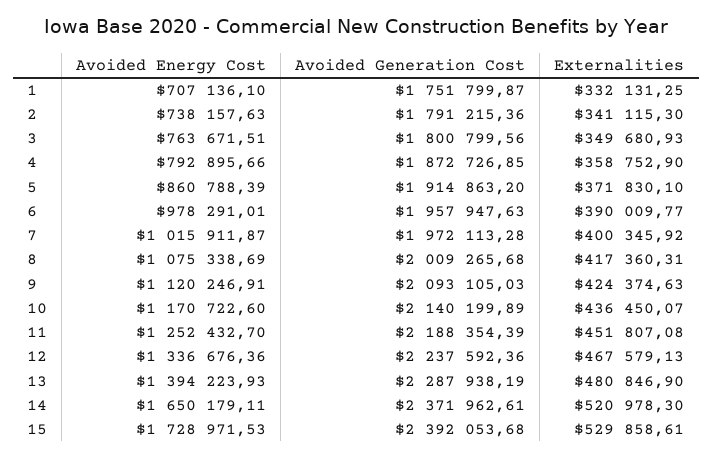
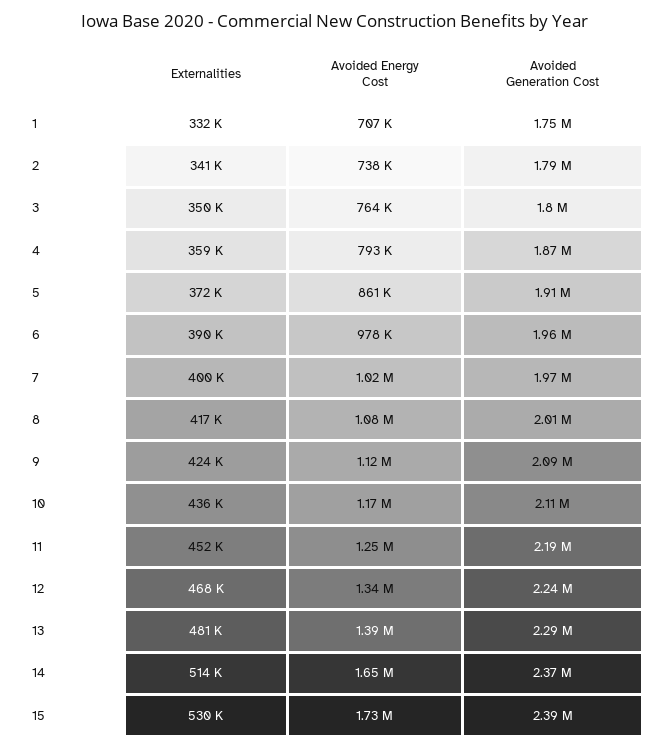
  {
    "Avoided Energy Cost": {
      "1": 707136.1,
      "2": 738157.63,
      "3": 763671.51,
      "4": 792895.66,
      "5": 860788.39,
      "6": 978291.01,
      "7": 1015911.87,
      "8": 1075338.69,
      "9": 1120246.91,
      "10": 1170722.6,
      "11": 1252432.7,
      "12": 1336676.36,
      "13": 1394223.93,
      "14": 1650179.11,
      "15": 1728971.53
    },
    "Avoided Generation Cost": {
      "1": 1751799.87,
      "2": 1791215.36,
      "3": 1800799.56,
      "4": 1872726.85,
      "5": 1914863.2,
      "6": 1957947.63,
      "7": 1972113.28,
      "8": 2009265.68,
      "9": 2093105.03,
-     "10": 2140199.89,
+     "10": 2110000,
      "11": 2188354.39,
      "12": 2237592.36,
      "13": 2287938.19,
      "14": 2371962.61,
      "15": 2392053.68
    },
    "Externalities": {
      "1": 332131.25,
      "2": 341115.3,
      "3": 349680.93,
      "4": 358752.9,
      "5": 371830.1,
      "6": 390009.77,
      "7": 400345.92,
      "8": 417360.31,
      "9": 424374.63,
      "10": 436450.07,
      "11": 451807.08,
      "12": 467579.13,
      "13": 480846.9,
-     "14": 520978.3,
+     "14": 514000,
      "15": 529858.61
    }
  }

